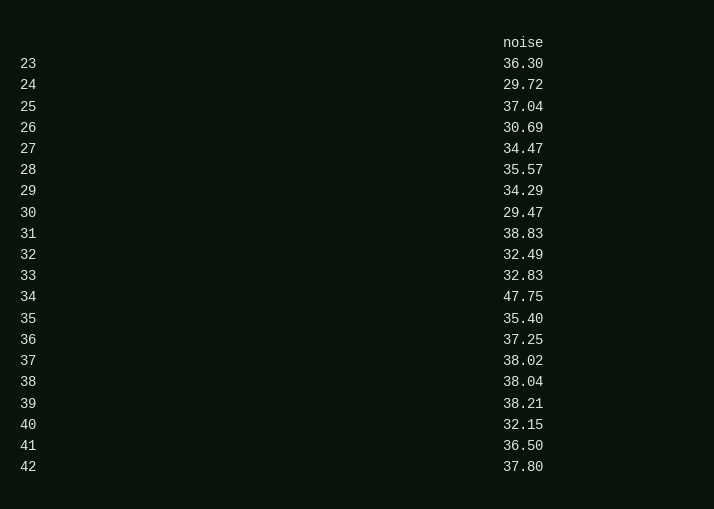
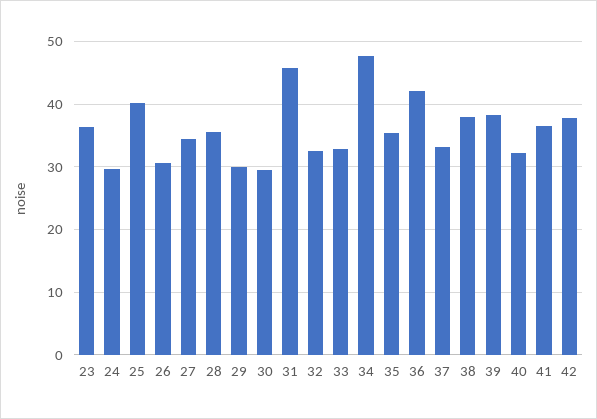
  {
    "23": 36.3,
    "24": 29.72,
-   "25": 37.04,
+   "25": 40,
    "26": 30.69,
    "27": 34.47,
    "28": 35.57,
-   "29": 34.29,
+   "29": 30,
    "30": 29.47,
-   "31": 38.83,
+   "31": 46,
    "32": 32.49,
    "33": 32.83,
    "34": 47.75,
    "35": 35.4,
-   "36": 37.25,
+   "36": 42,
-   "37": 38.02,
+   "37": 33,
    "38": 38.04,
    "39": 38.21,
    "40": 32.15,
    "41": 36.5,
    "42": 37.8
  }

